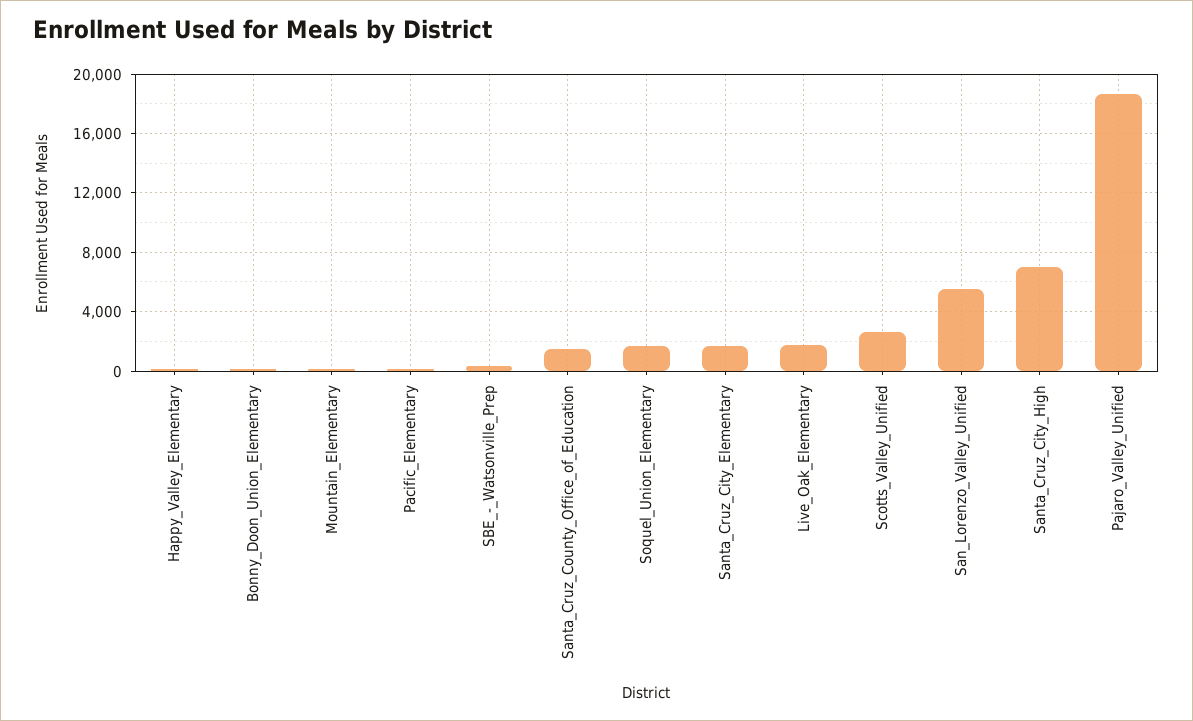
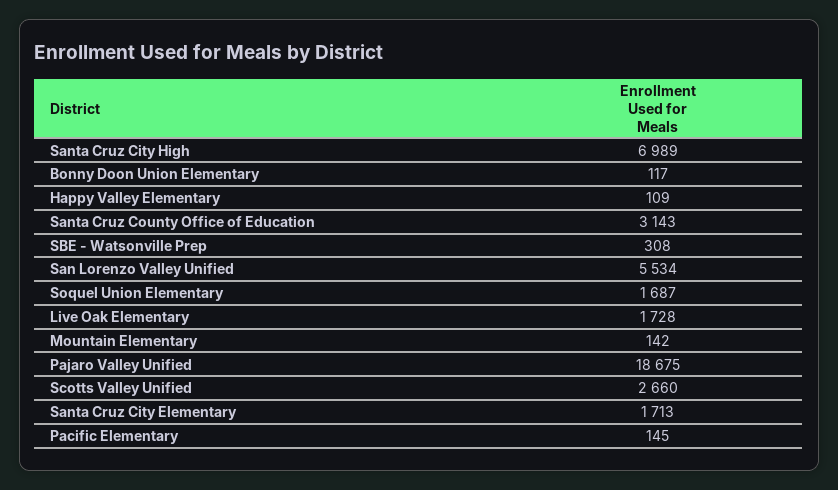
  {
    "Happy_Valley_Elementary": 109,
    "Bonny_Doon_Union_Elementary": 117,
    "Mountain_Elementary": 142,
    "Pacific_Elementary": 145,
    "SBE_-_Watsonville_Prep": 308,
-   "Santa_Cruz_County_Office_of_Education": 1500,
+   "Santa_Cruz_County_Office_of_Education": 3143,
    "Soquel_Union_Elementary": 1687,
    "Santa_Cruz_City_Elementary": 1713,
    "Live_Oak_Elementary": 1728,
    "Scotts_Valley_Unified": 2660,
    "San_Lorenzo_Valley_Unified": 5534,
    "Santa_Cruz_City_High": 6989,
    "Pajaro_Valley_Unified": 18675
  }

